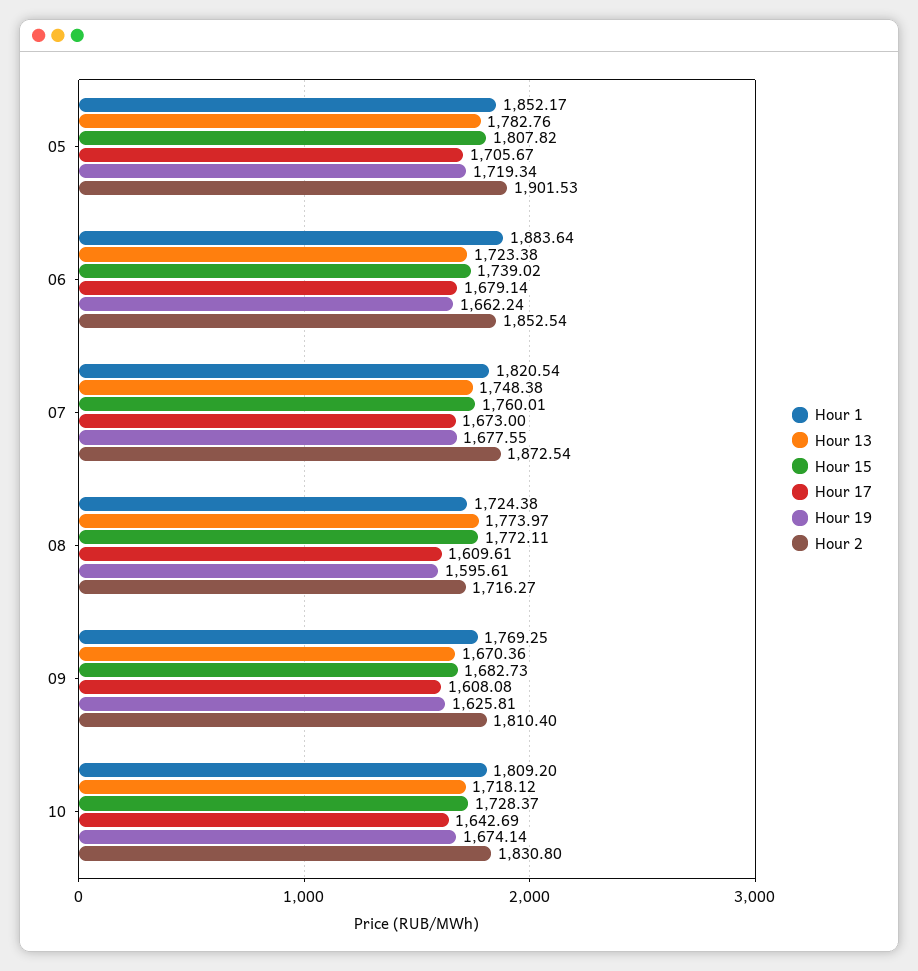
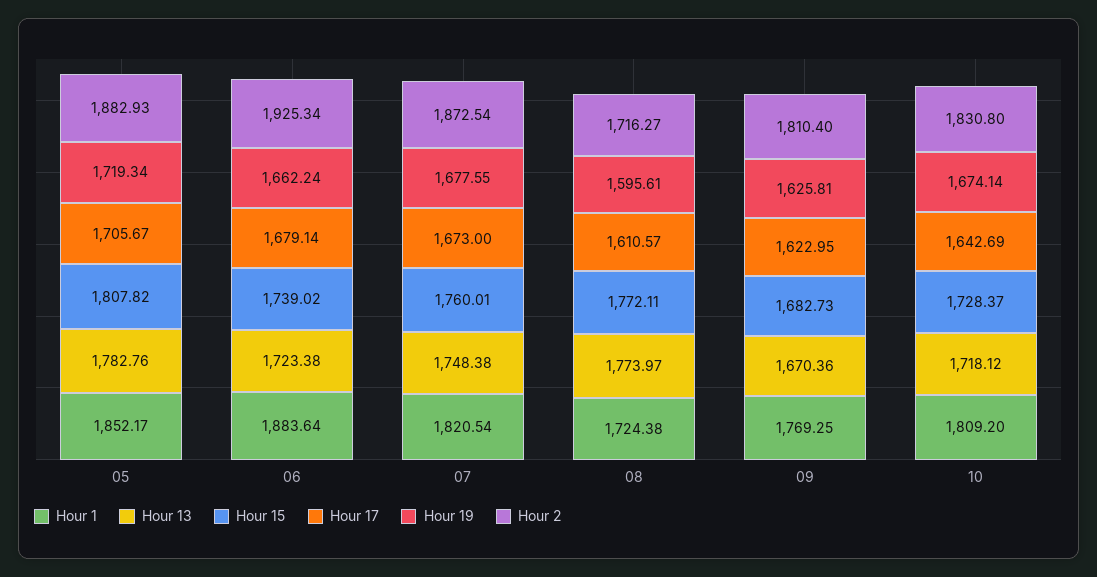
  {
    "Hour 1": {
      "05": 1852.17,
      "06": 1883.64,
      "07": 1820.54,
      "08": 1724.38,
      "09": 1769.25,
      "10": 1809.2
    },
    "Hour 13": {
      "05": 1782.76,
      "06": 1723.38,
      "07": 1748.38,
      "08": 1773.97,
      "09": 1670.36,
      "10": 1718.12
    },
    "Hour 15": {
      "05": 1807.82,
      "06": 1739.02,
      "07": 1760.01,
      "08": 1772.11,
      "09": 1682.73,
      "10": 1728.37
    },
    "Hour 17": {
      "05": 1705.67,
      "06": 1679.14,
      "07": 1673,
-     "08": 1609.61,
+     "08": 1610.57,
-     "09": 1608.08,
+     "09": 1622.95,
      "10": 1642.69
    },
    "Hour 19": {
      "05": 1719.34,
      "06": 1662.24,
      "07": 1677.55,
      "08": 1595.61,
      "09": 1625.81,
      "10": 1674.14
    },
    "Hour 2": {
-     "05": 1901.53,
+     "05": 1882.93,
-     "06": 1852.54,
+     "06": 1925.34,
      "07": 1872.54,
      "08": 1716.27,
      "09": 1810.4,
      "10": 1830.8
    }
  }

